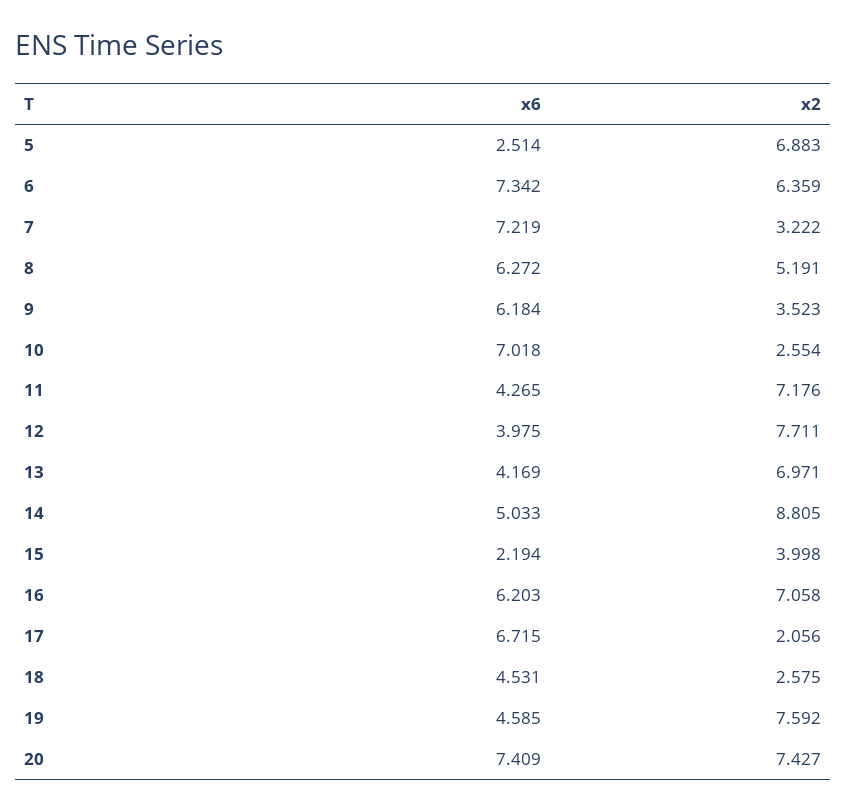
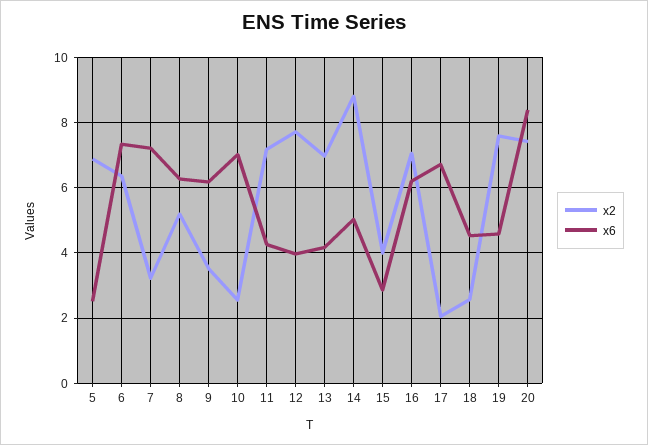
  {
    "x6": {
      "5": 2.514,
      "6": 7.342,
      "7": 7.219,
      "8": 6.272,
      "9": 6.184,
      "10": 7.018,
      "11": 4.265,
      "12": 3.975,
      "13": 4.169,
      "14": 5.033,
-     "15": 2.194,
+     "15": 2.8,
      "16": 6.203,
      "17": 6.715,
      "18": 4.531,
      "19": 4.585,
-     "20": 7.409
+     "20": 8.4
    },
    "x2": {
      "5": 6.883,
      "6": 6.359,
      "7": 3.222,
      "8": 5.191,
      "9": 3.523,
      "10": 2.554,
      "11": 7.176,
      "12": 7.711,
      "13": 6.971,
      "14": 8.805,
      "15": 3.998,
      "16": 7.058,
      "17": 2.056,
      "18": 2.575,
      "19": 7.592,
      "20": 7.427
    }
  }

